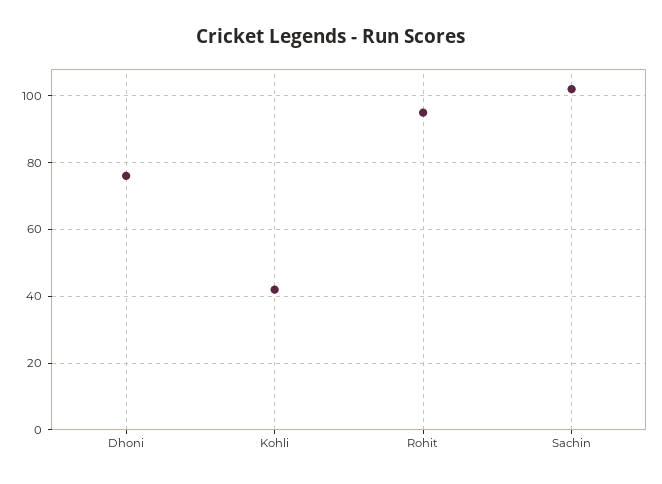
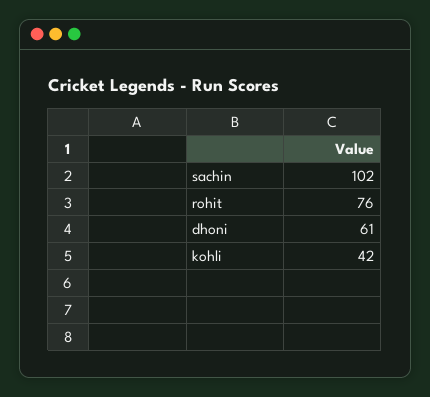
  {
-   "Dhoni": 75,
+   "Dhoni": 61,
    "Kohli": 42,
-   "Rohit": 95,
+   "Rohit": 76,
    "Sachin": 102
  }

